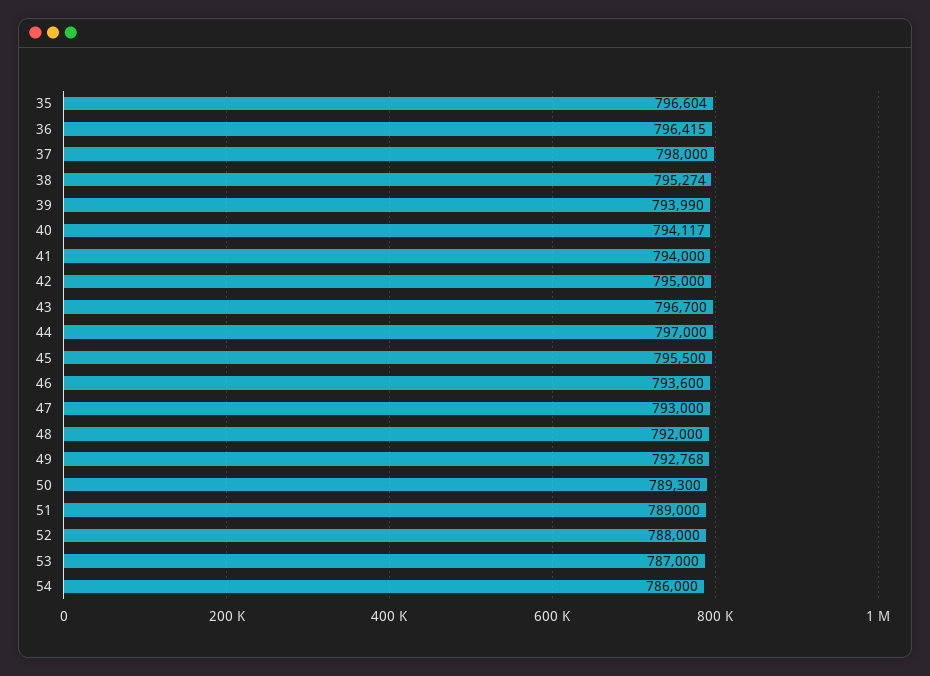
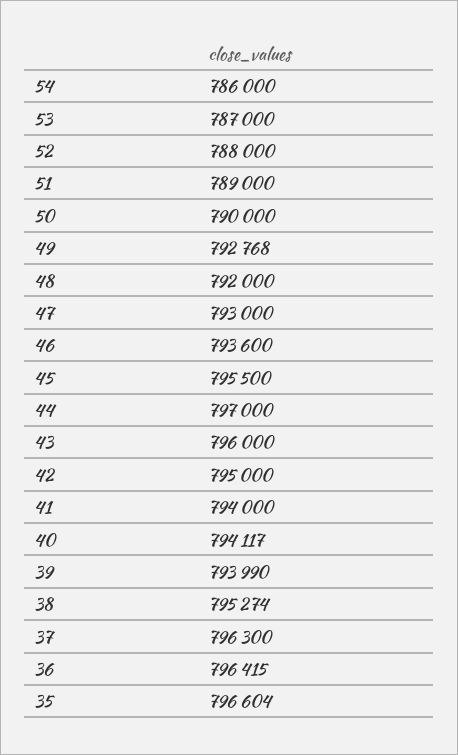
  {
    "35": 796604,
    "36": 796415,
-   "37": 798000,
+   "37": 796300,
    "38": 795274,
    "39": 793990,
    "40": 794117,
    "41": 794000,
    "42": 795000,
-   "43": 796700,
+   "43": 796000,
    "44": 797000,
    "45": 795500,
    "46": 793600,
    "47": 793000,
    "48": 792000,
    "49": 792768,
-   "50": 789300,
+   "50": 790000,
    "51": 789000,
    "52": 788000,
    "53": 787000,
    "54": 786000
  }

